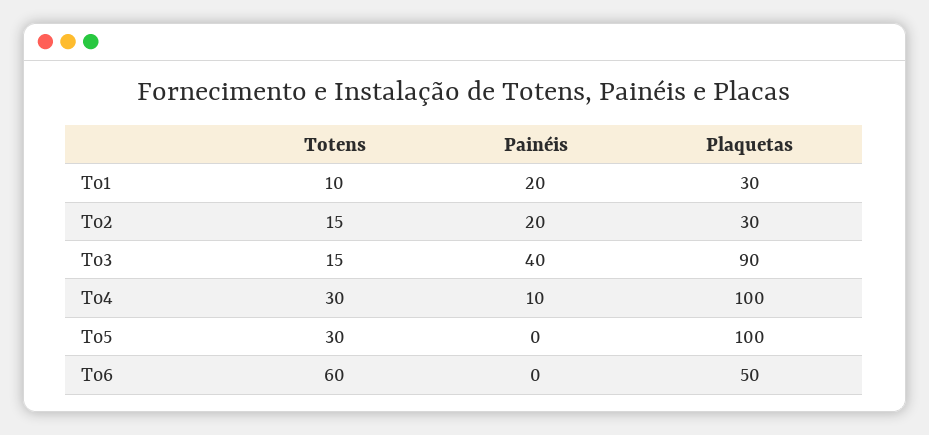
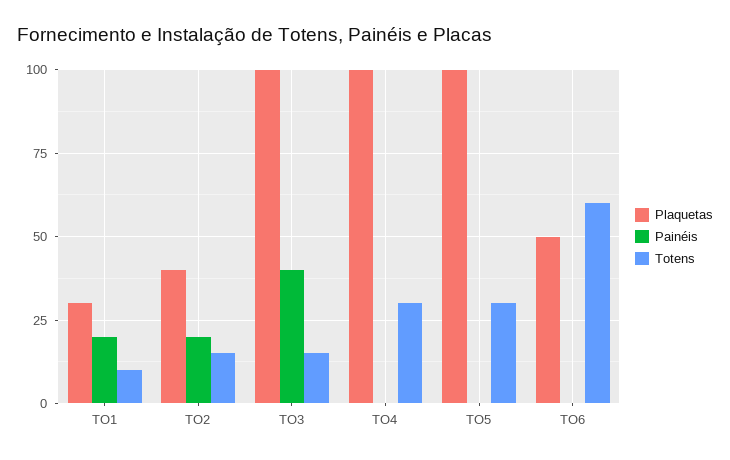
  {
    "Totens": {
      "To1": 10,
      "To2": 15,
      "To3": 15,
      "To4": 30,
      "To5": 30,
      "To6": 60
    },
    "Painéis": {
      "To1": 20,
      "To2": 20,
      "To3": 40,
-     "To4": 10,
+     "To4": 0,
      "To5": 0,
      "To6": 0
    },
    "Plaquetas": {
      "To1": 30,
-     "To2": 30,
+     "To2": 40,
-     "To3": 90,
+     "To3": 100,
      "To4": 100,
      "To5": 100,
      "To6": 50
    }
  }

